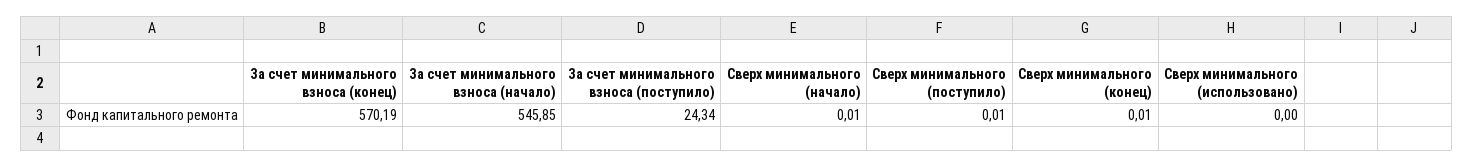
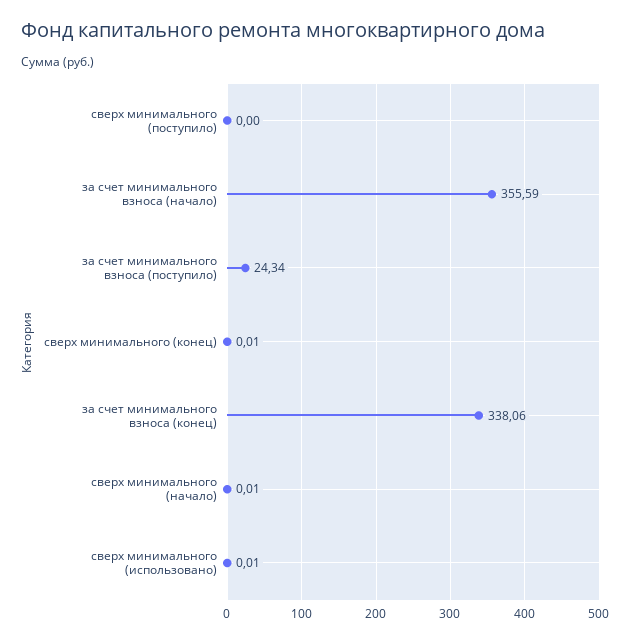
  {
-   "За счет минимального взноса (конец)": 570.19,
+   "За счет минимального взноса (конец)": 338.06,
-   "За счет минимального взноса (начало)": 545.85,
+   "За счет минимального взноса (начало)": 355.59,
    "За счет минимального взноса (поступило)": 24.34,
    "Сверх минимального (начало)": 0.01,
-   "Сверх минимального (поступило)": 0.01,
+   "Сверх минимального (поступило)": 0,
    "Сверх минимального (конец)": 0.01,
-   "Сверх минимального (использовано)": 0
+   "Сверх минимального (использовано)": 0.01
  }

